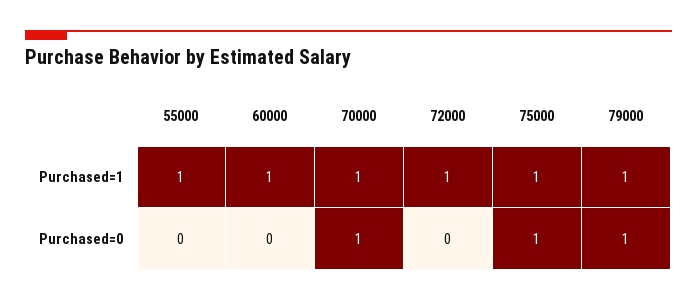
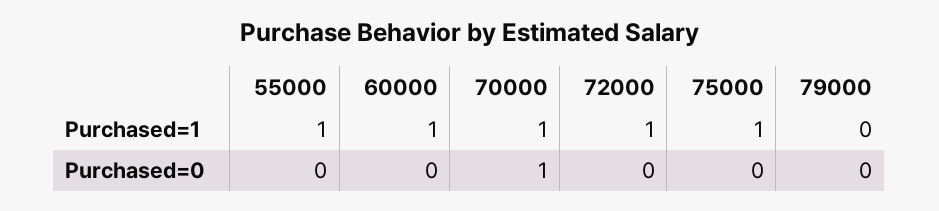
  {
    "55000": {
      "Purchased=1": 1,
      "Purchased=0": 0
    },
    "60000": {
      "Purchased=1": 1,
      "Purchased=0": 0
    },
    "70000": {
      "Purchased=1": 1,
      "Purchased=0": 1
    },
    "72000": {
      "Purchased=1": 1,
      "Purchased=0": 0
    },
    "75000": {
      "Purchased=1": 1,
-     "Purchased=0": 1
+     "Purchased=0": 0
    },
    "79000": {
-     "Purchased=1": 1,
+     "Purchased=1": 0,
-     "Purchased=0": 1
+     "Purchased=0": 0
    }
  }

